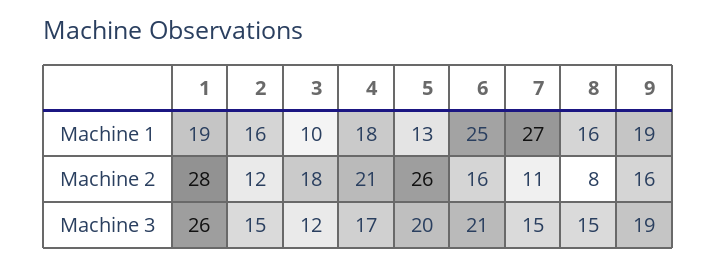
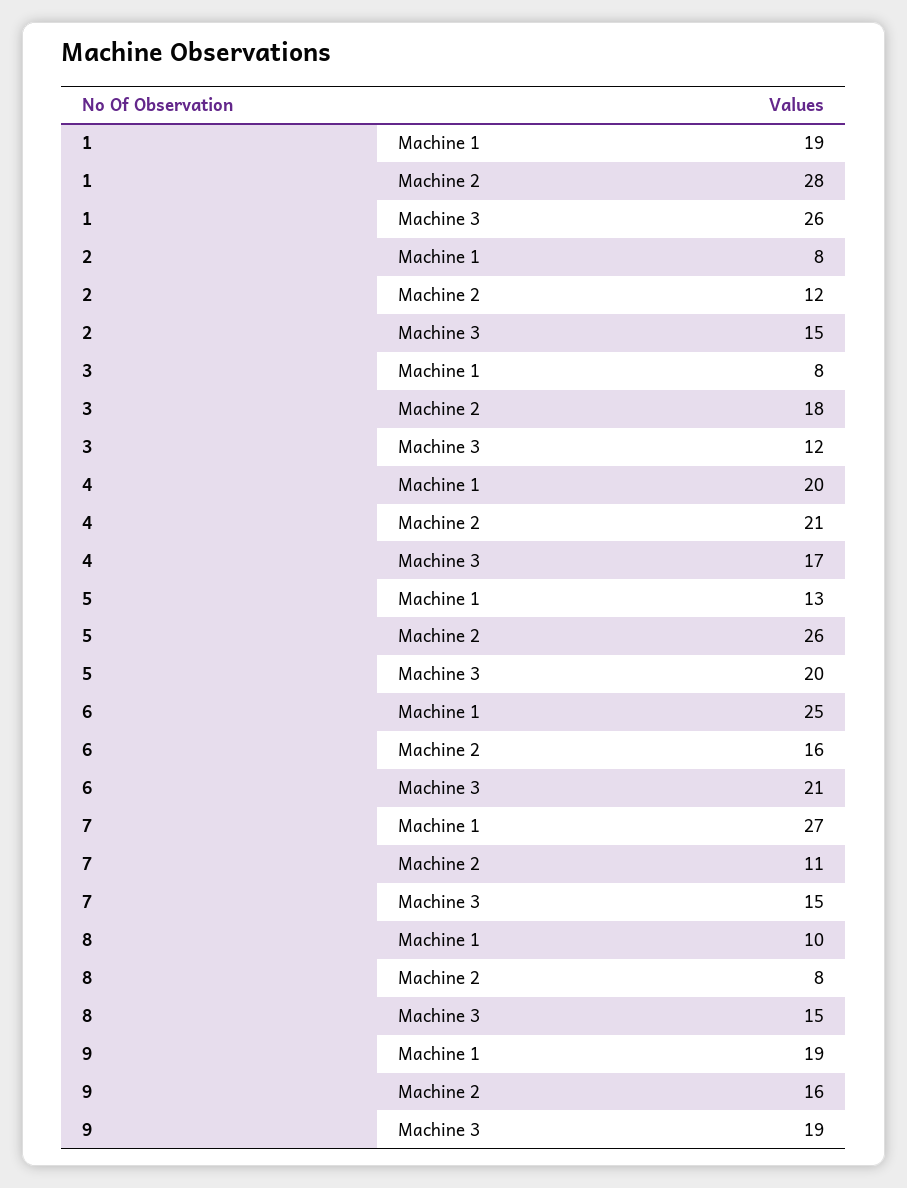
  {
    "1": {
      "Machine 1": 19,
      "Machine 2": 28,
      "Machine 3": 26
    },
    "2": {
-     "Machine 1": 16,
+     "Machine 1": 8,
      "Machine 2": 12,
      "Machine 3": 15
    },
    "3": {
-     "Machine 1": 10,
+     "Machine 1": 8,
      "Machine 2": 18,
      "Machine 3": 12
    },
    "4": {
-     "Machine 1": 18,
+     "Machine 1": 20,
      "Machine 2": 21,
      "Machine 3": 17
    },
    "5": {
      "Machine 1": 13,
      "Machine 2": 26,
      "Machine 3": 20
    },
    "6": {
      "Machine 1": 25,
      "Machine 2": 16,
      "Machine 3": 21
    },
    "7": {
      "Machine 1": 27,
      "Machine 2": 11,
      "Machine 3": 15
    },
    "8": {
-     "Machine 1": 16,
+     "Machine 1": 10,
      "Machine 2": 8,
      "Machine 3": 15
    },
    "9": {
      "Machine 1": 19,
      "Machine 2": 16,
      "Machine 3": 19
    }
  }

